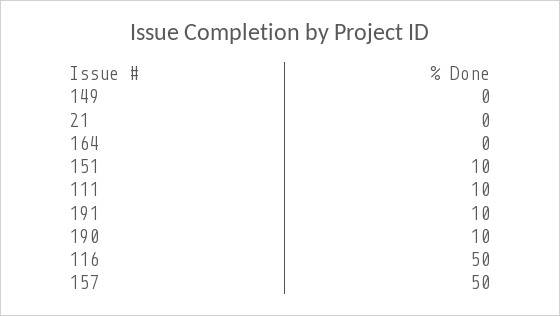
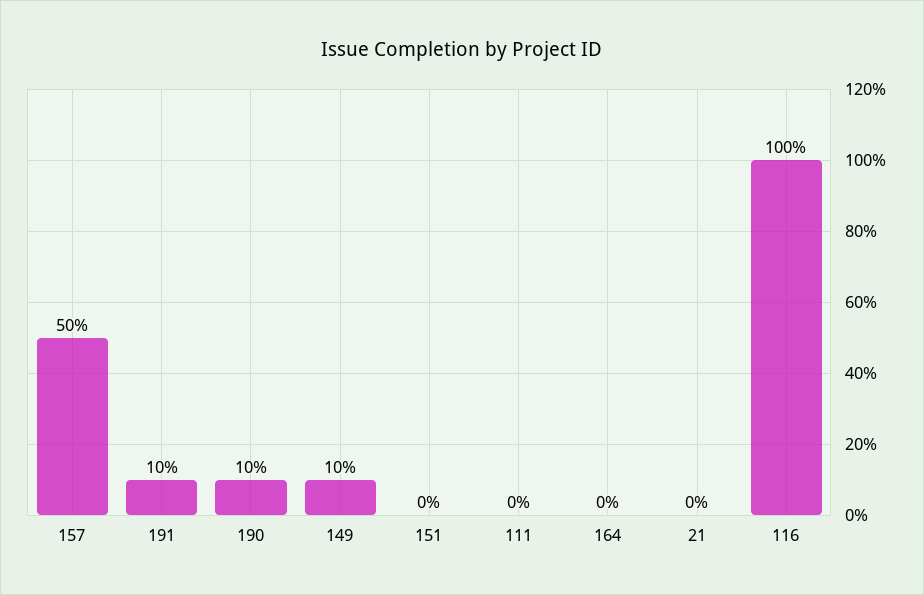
  {
-   "149": 0,
+   "149": 10,
    "21": 0,
    "164": 0,
-   "151": 10,
+   "151": 0,
-   "111": 10,
+   "111": 0,
    "191": 10,
    "190": 10,
-   "116": 50,
+   "116": 100,
    "157": 50
  }

